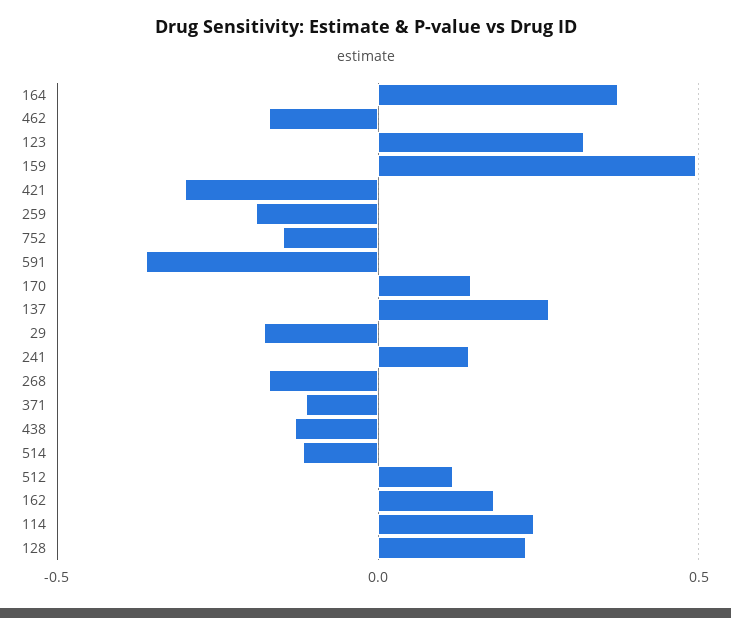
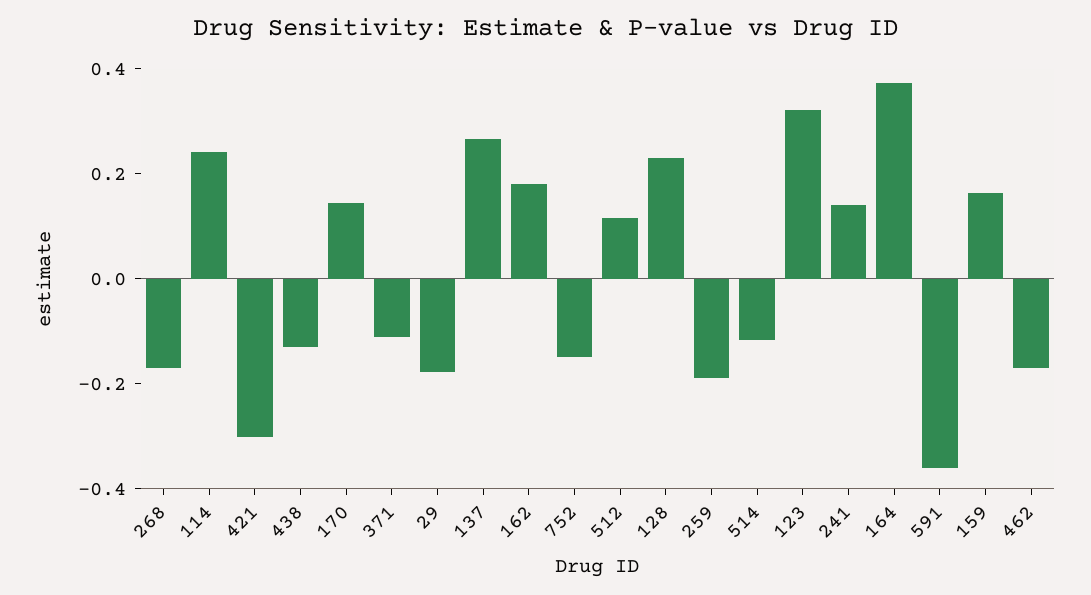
  {
    "164": 0.35,
    "462": -0.15,
    "123": 0.3,
-   "159": 0.5,
+   "159": 0.15,
    "421": -0.3,
    "259": -0.2,
    "752": -0.15,
    "591": -0.35,
    "170": 0.15,
    "137": 0.25,
    "29": -0.2,
    "241": 0.15,
    "268": -0.15,
    "371": -0.1,
    "438": -0.15,
    "514": -0.1,
    "512": 0.1,
    "162": 0.2,
    "114": 0.25,
    "128": 0.25
  }

